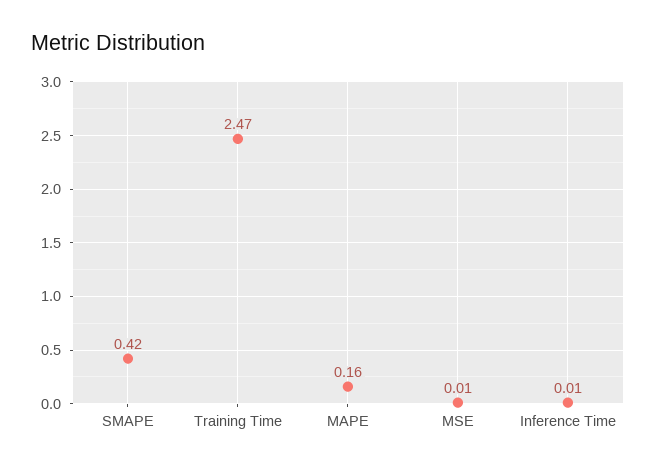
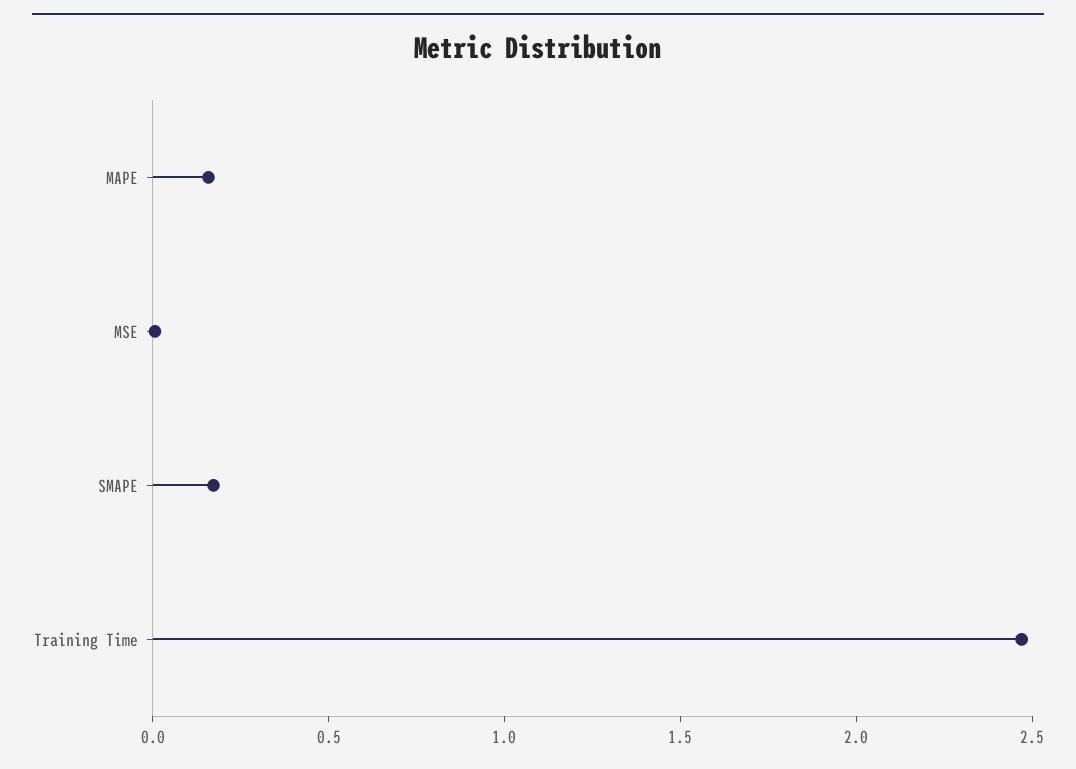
  {
-   "SMAPE": 0.42,
+   "SMAPE": 0.2,
    "Training Time": 2.47,
    "MAPE": 0.16,
-   "MSE": 0.01,
+   "MSE": 0.01
-   "Inference Time": 0.01
  }

